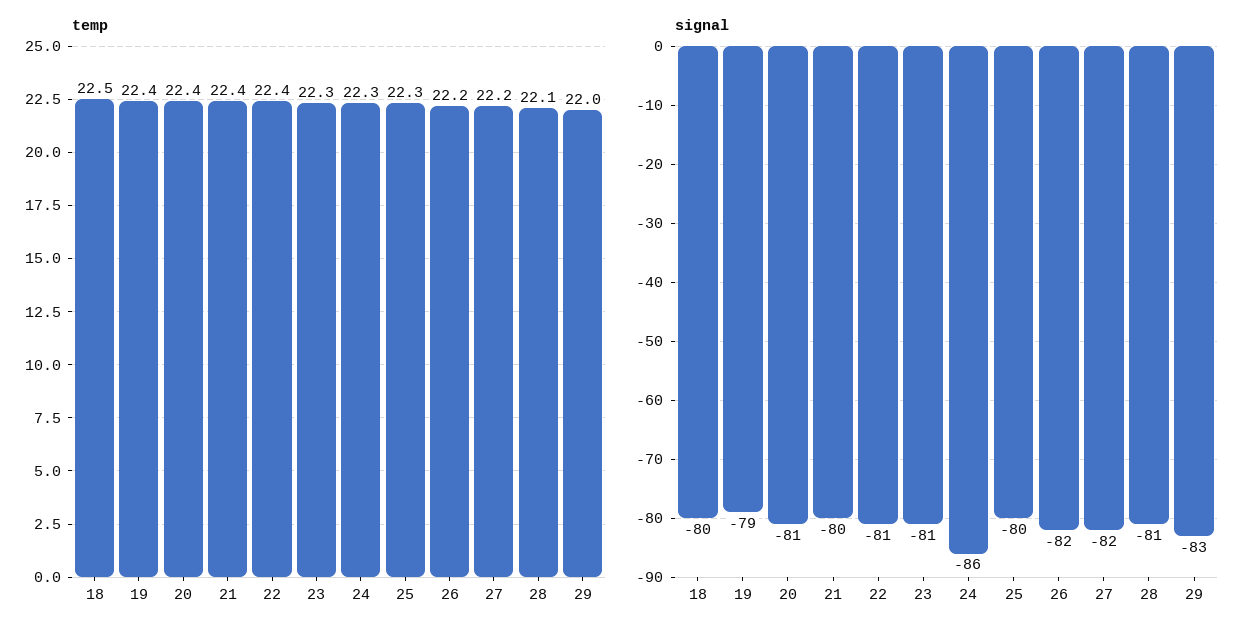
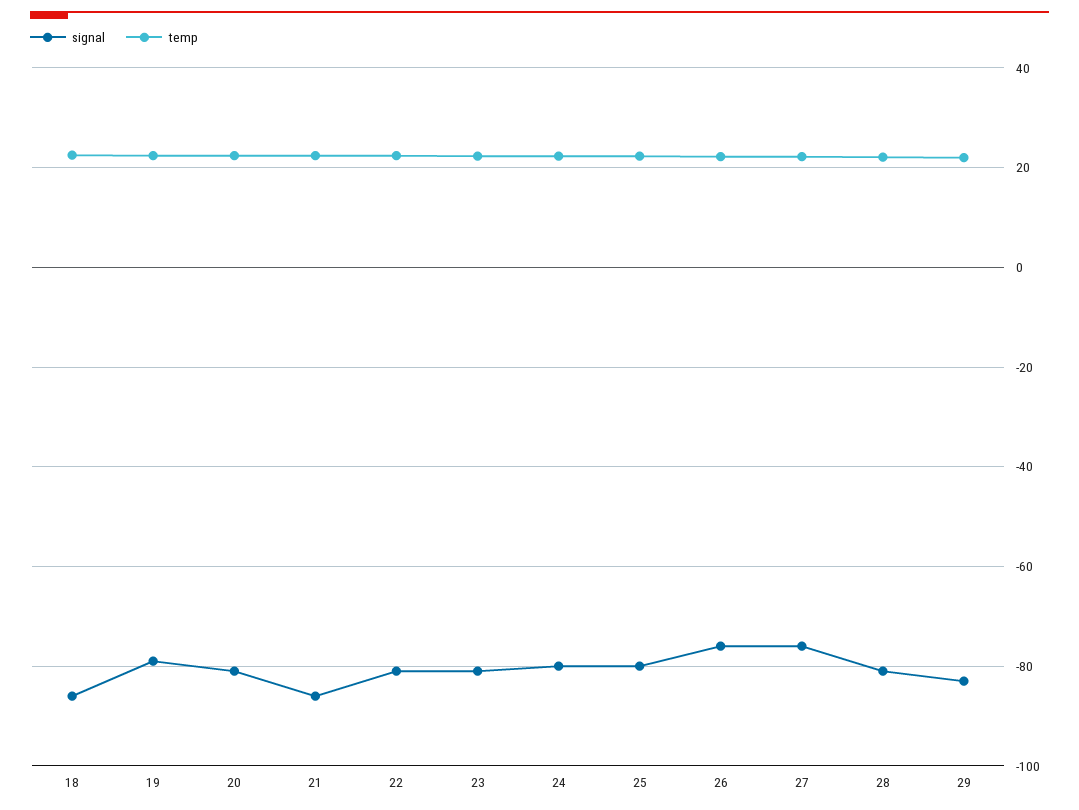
  {
    "temp": {
      "18": 22.5,
      "19": 22.4,
      "20": 22.4,
      "21": 22.4,
      "22": 22.4,
      "23": 22.3,
      "24": 22.3,
      "25": 22.3,
      "26": 22.2,
      "27": 22.2,
      "28": 22.1,
      "29": 22
    },
    "signal": {
-     "18": -80,
+     "18": -86,
      "19": -79,
      "20": -81,
-     "21": -80,
+     "21": -86,
      "22": -81,
      "23": -81,
-     "24": -86,
+     "24": -80,
      "25": -80,
-     "26": -82,
+     "26": -76,
-     "27": -82,
+     "27": -76,
      "28": -81,
      "29": -83
    }
  }

